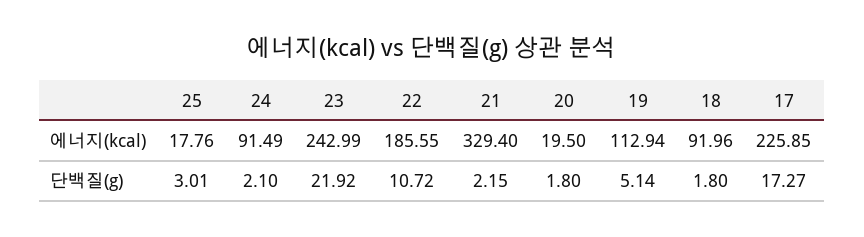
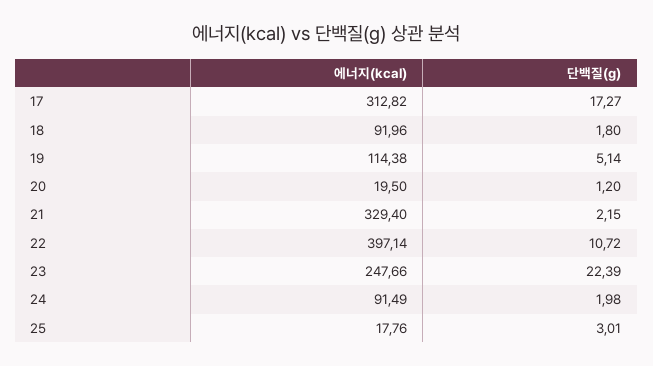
  {
    "25": {
      "에너지(kcal)": 17.76,
      "단백질(g)": 3.01
    },
    "24": {
      "에너지(kcal)": 91.49,
-     "단백질(g)": 2.1
+     "단백질(g)": 1.98
    },
    "23": {
-     "에너지(kcal)": 242.99,
+     "에너지(kcal)": 247.66,
-     "단백질(g)": 21.92
+     "단백질(g)": 22.39
    },
    "22": {
-     "에너지(kcal)": 185.55,
+     "에너지(kcal)": 397.14,
      "단백질(g)": 10.72
    },
    "21": {
      "에너지(kcal)": 329.4,
      "단백질(g)": 2.15
    },
    "20": {
      "에너지(kcal)": 19.5,
-     "단백질(g)": 1.8
+     "단백질(g)": 1.2
    },
    "19": {
-     "에너지(kcal)": 112.94,
+     "에너지(kcal)": 114.38,
      "단백질(g)": 5.14
    },
    "18": {
      "에너지(kcal)": 91.96,
      "단백질(g)": 1.8
    },
    "17": {
-     "에너지(kcal)": 225.85,
+     "에너지(kcal)": 312.82,
      "단백질(g)": 17.27
    }
  }

